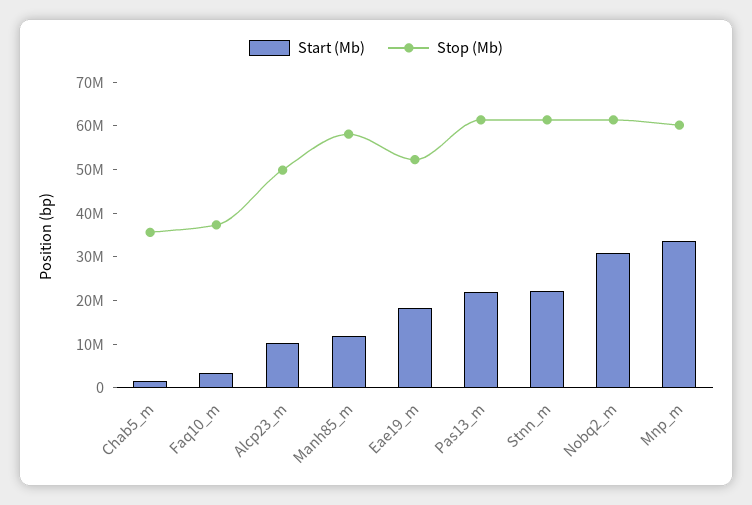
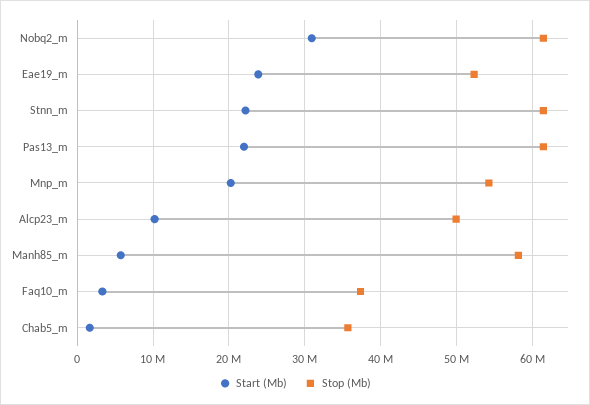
  {
    "Start (Mb)": {
      "Chab5_m": 2000000,
      "Faq10_m": 3000000,
      "Alcp23_m": 10000000,
-     "Manh85_m": 12000000,
+     "Manh85_m": 6000000,
-     "Eae19_m": 18000000,
+     "Eae19_m": 24000000,
      "Pas13_m": 22000000,
      "Stnn_m": 22000000,
      "Nobq2_m": 31000000,
-     "Mnp_m": 34000000
+     "Mnp_m": 20000000
    },
    "Stop (Mb)": {
      "Chab5_m": 36000000,
      "Faq10_m": 37000000,
      "Alcp23_m": 50000000,
      "Manh85_m": 58000000,
      "Eae19_m": 52000000,
      "Pas13_m": 61000000,
      "Stnn_m": 61000000,
      "Nobq2_m": 61000000,
-     "Mnp_m": 60000000
+     "Mnp_m": 54000000
    }
  }

